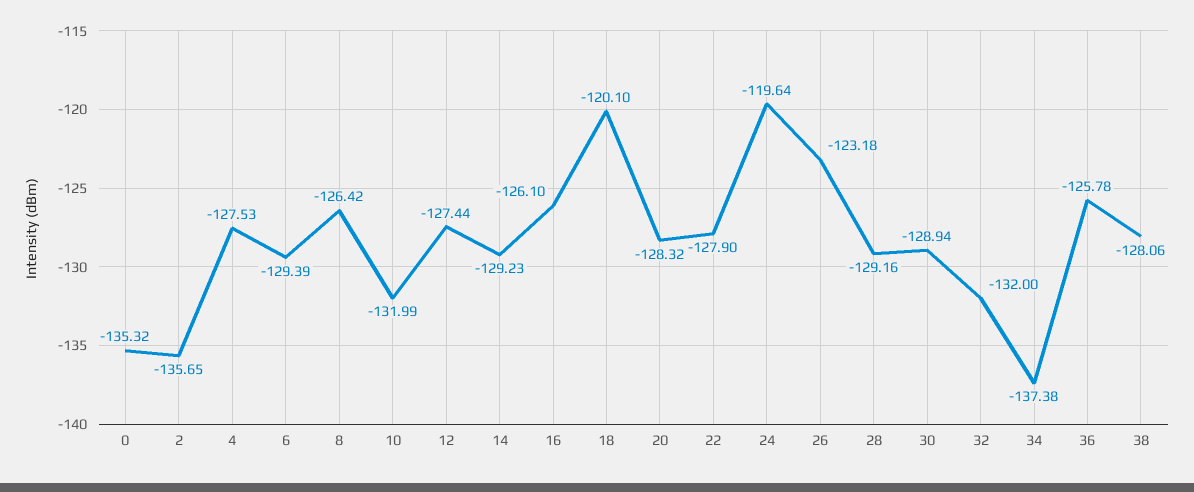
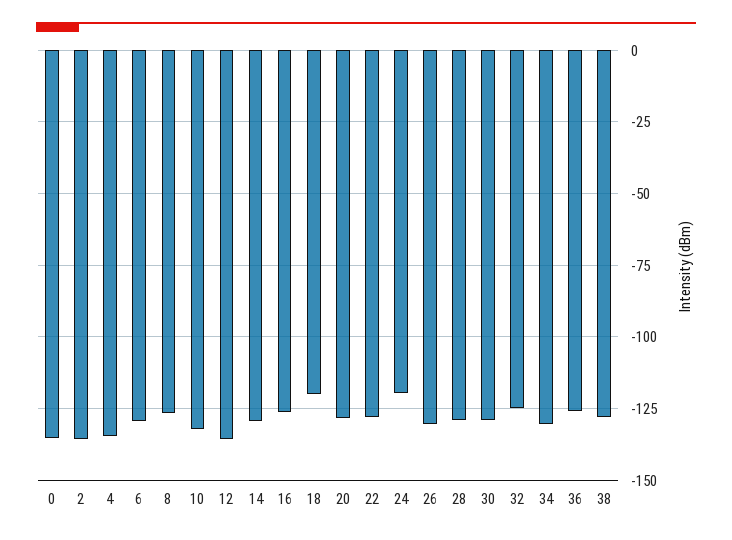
  {
    "0": -135.32,
    "2": -135.65,
-   "4": -127.53,
+   "4": -135,
    "6": -129.39,
    "8": -126.42,
    "10": -131.99,
-   "12": -127.44,
+   "12": -135,
    "14": -129.23,
    "16": -126.1,
    "18": -120.1,
    "20": -128.32,
    "22": -127.9,
    "24": -119.64,
-   "26": -123.18,
+   "26": -130,
    "28": -129.16,
    "30": -128.94,
-   "32": -132,
+   "32": -125,
-   "34": -137.38,
+   "34": -130,
    "36": -125.78,
    "38": -128.06
  }

